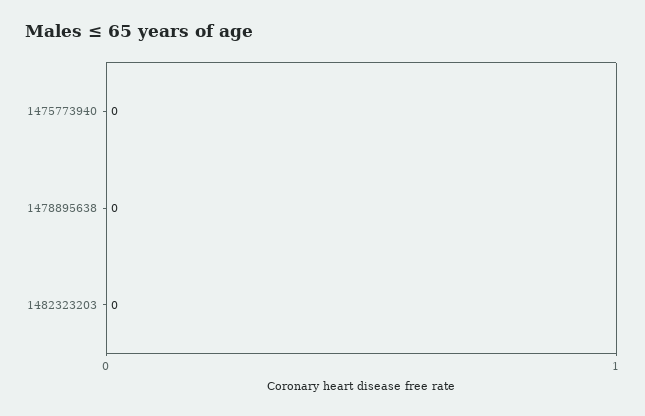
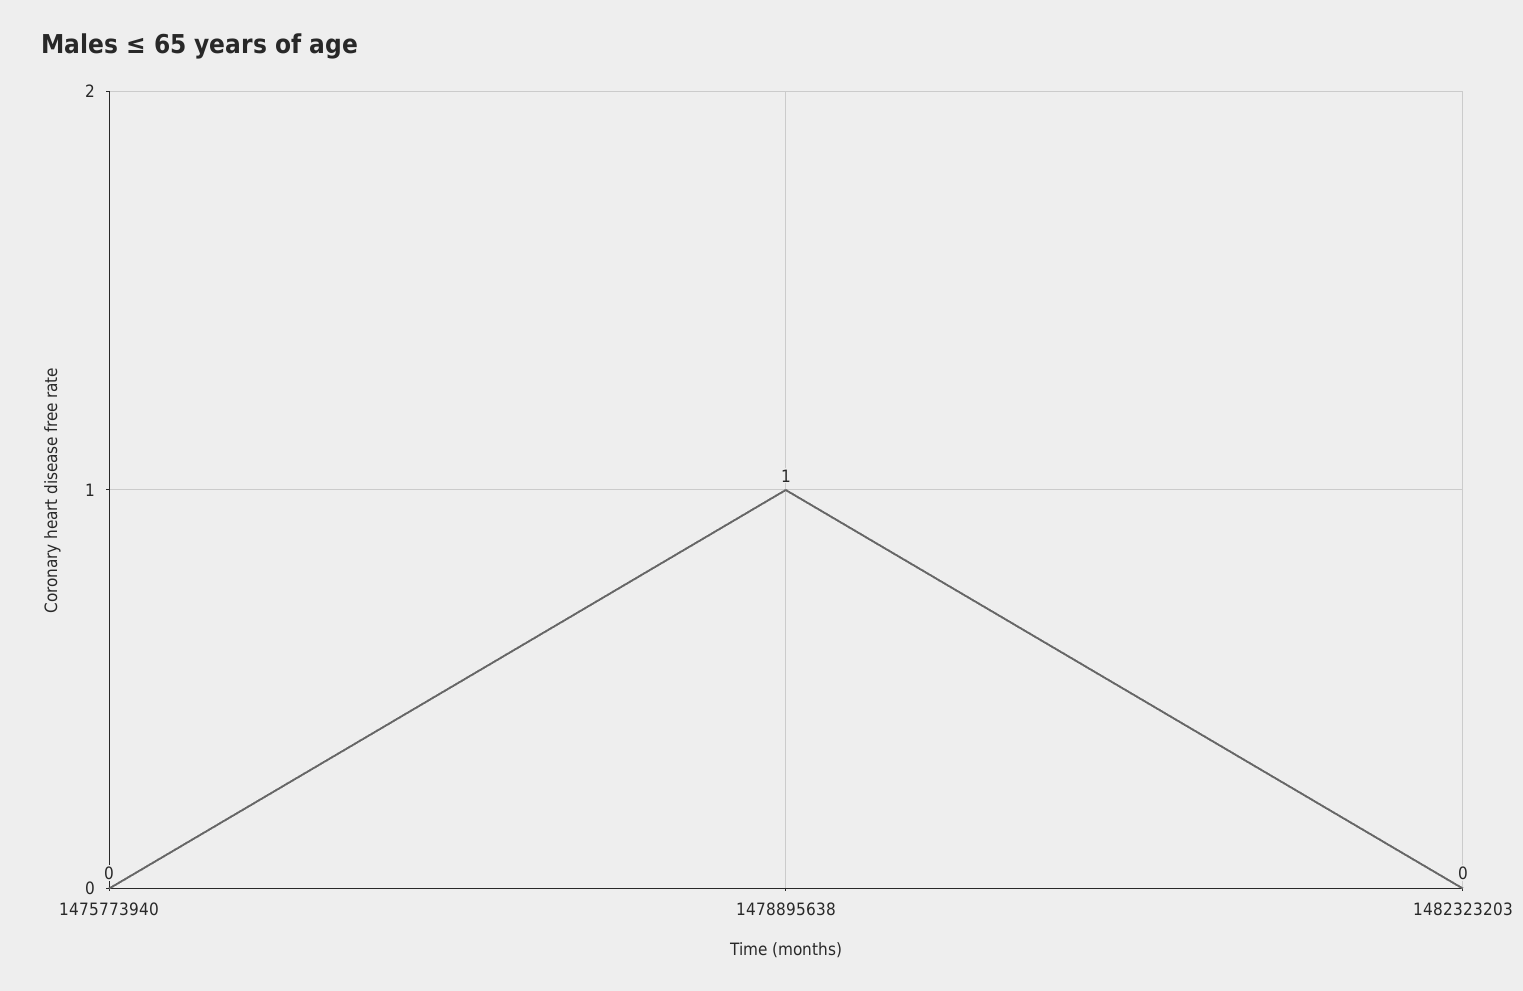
  {
    "1475773940": 0,
-   "1478895638": 0,
+   "1478895638": 1,
    "1482323203": 0
  }

